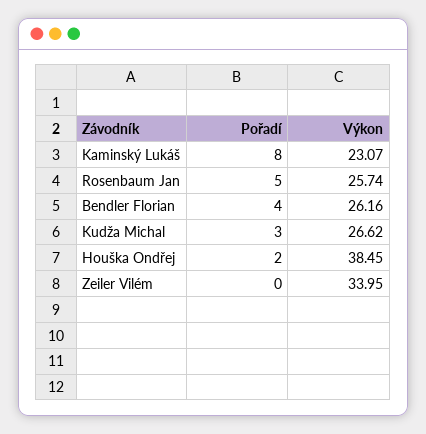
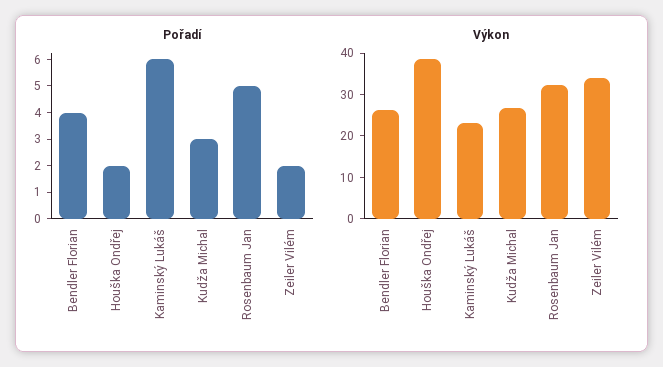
  {
    "Pořadí": {
-     "Kaminský Lukáš": 8,
+     "Kaminský Lukáš": 6,
      "Rosenbaum Jan": 5,
      "Bendler Florian": 4,
      "Kudža Michal": 3,
      "Houška Ondřej": 2,
-     "Zeiler Vilém": 0
+     "Zeiler Vilém": 2
    },
    "Výkon": {
      "Kaminský Lukáš": 23.07,
-     "Rosenbaum Jan": 25.74,
+     "Rosenbaum Jan": 32,
      "Bendler Florian": 26.16,
      "Kudža Michal": 26.62,
      "Houška Ondřej": 38.45,
      "Zeiler Vilém": 33.95
    }
  }

